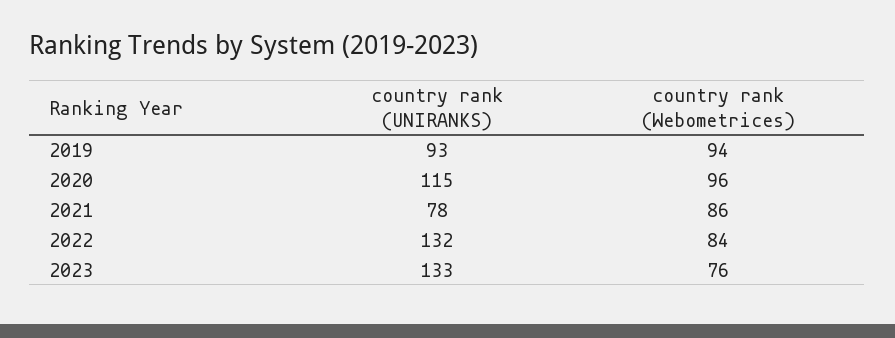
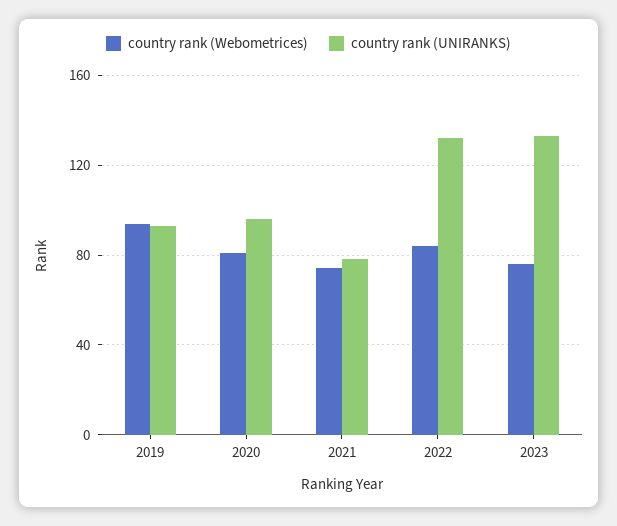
  {
    "country rank (UNIRANKS)": {
      "2019": 93,
-     "2020": 115,
+     "2020": 95,
      "2021": 78,
      "2022": 132,
      "2023": 133
    },
    "country rank (Webometrices)": {
      "2019": 94,
-     "2020": 96,
+     "2020": 80,
-     "2021": 86,
+     "2021": 75,
      "2022": 84,
      "2023": 76
    }
  }

